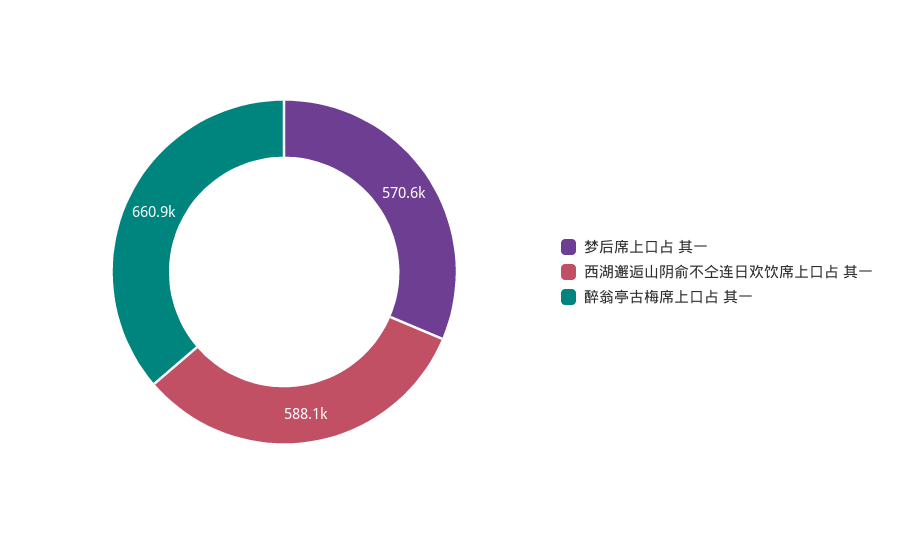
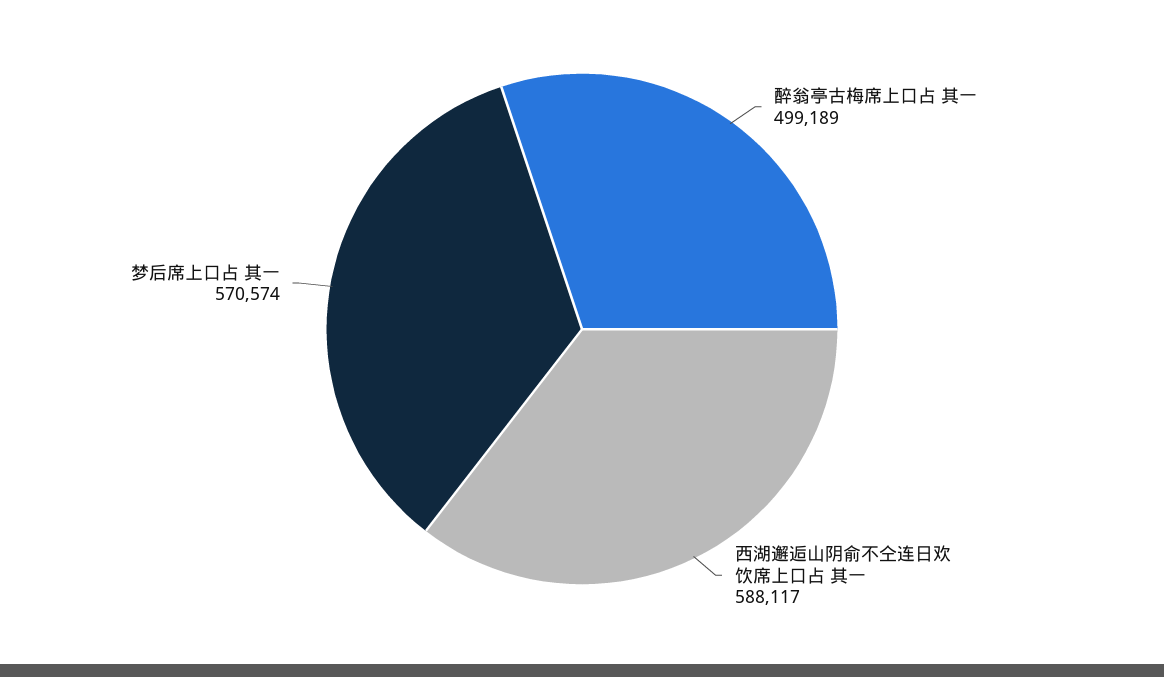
  {
    "梦后席上口占 其一": 570574,
    "西湖邂逅山阴俞不仝连日欢饮席上口占 其一": 588117,
-   "醉翁亭古梅席上口占 其一": 660900
+   "醉翁亭古梅席上口占 其一": 499189
  }

